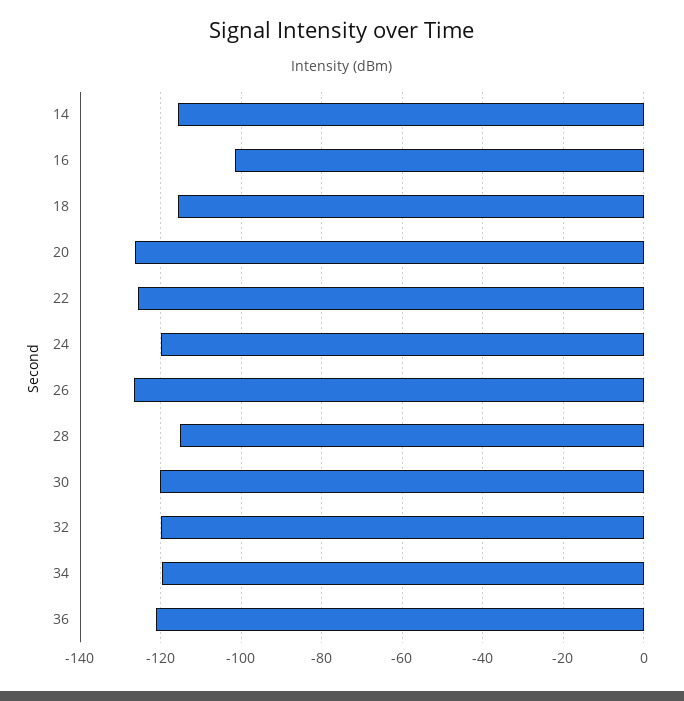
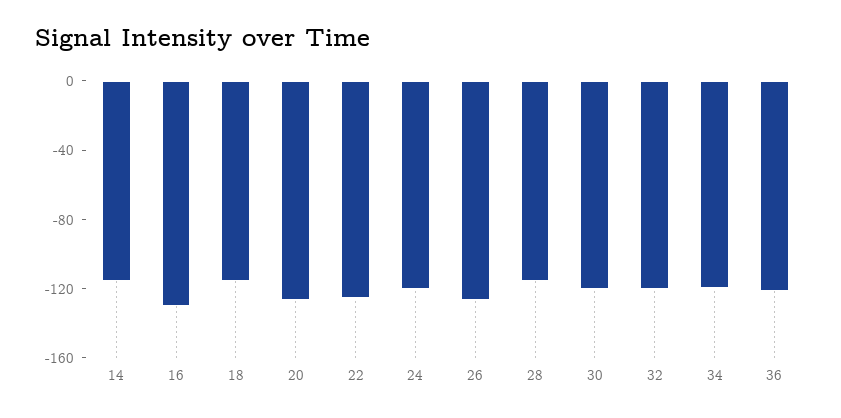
  {
    "14": -116,
-   "16": -102,
+   "16": -130,
    "18": -116,
    "20": -126,
    "22": -126,
    "24": -120,
    "26": -126,
    "28": -116,
    "30": -120,
    "32": -120,
    "34": -120,
    "36": -122
  }

